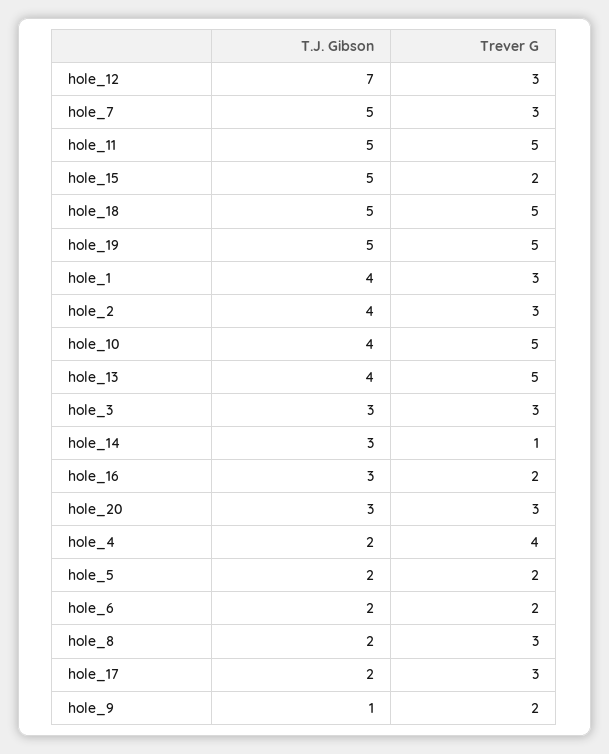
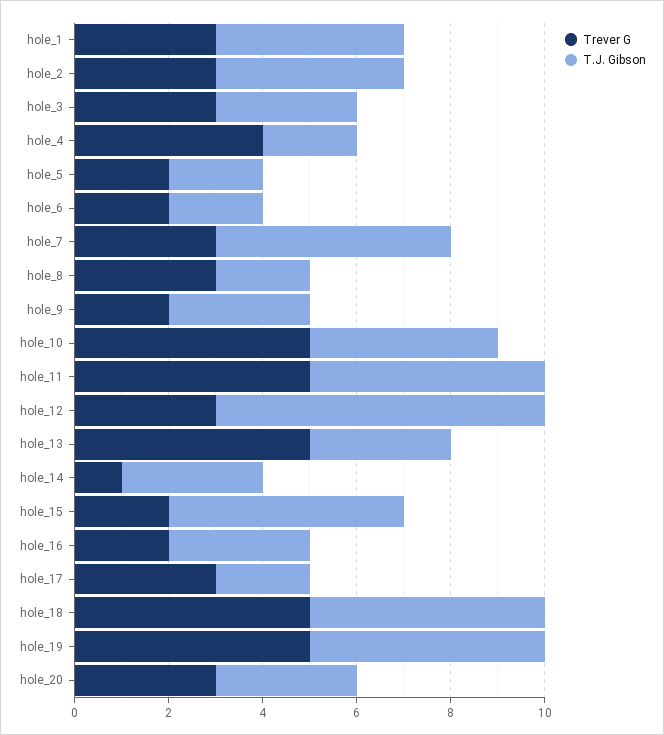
  {
    "T.J. Gibson": {
      "hole_12": 7,
      "hole_7": 5,
      "hole_11": 5,
      "hole_15": 5,
      "hole_18": 5,
      "hole_19": 5,
      "hole_1": 4,
      "hole_2": 4,
      "hole_10": 4,
-     "hole_13": 4,
+     "hole_13": 3,
      "hole_3": 3,
      "hole_14": 3,
      "hole_16": 3,
      "hole_20": 3,
      "hole_4": 2,
      "hole_5": 2,
      "hole_6": 2,
      "hole_8": 2,
      "hole_17": 2,
-     "hole_9": 1
+     "hole_9": 3
    },
    "Trever G": {
      "hole_12": 3,
      "hole_7": 3,
      "hole_11": 5,
      "hole_15": 2,
      "hole_18": 5,
      "hole_19": 5,
      "hole_1": 3,
      "hole_2": 3,
      "hole_10": 5,
      "hole_13": 5,
      "hole_3": 3,
      "hole_14": 1,
      "hole_16": 2,
      "hole_20": 3,
      "hole_4": 4,
      "hole_5": 2,
      "hole_6": 2,
      "hole_8": 3,
      "hole_17": 3,
      "hole_9": 2
    }
  }

